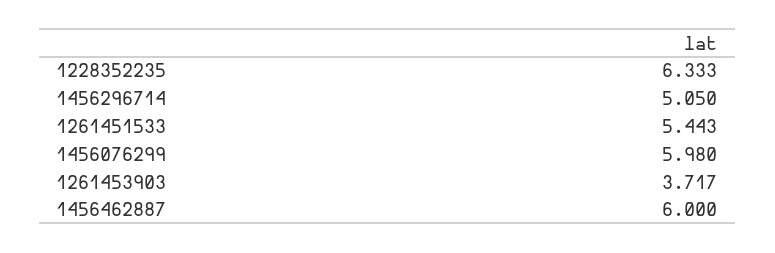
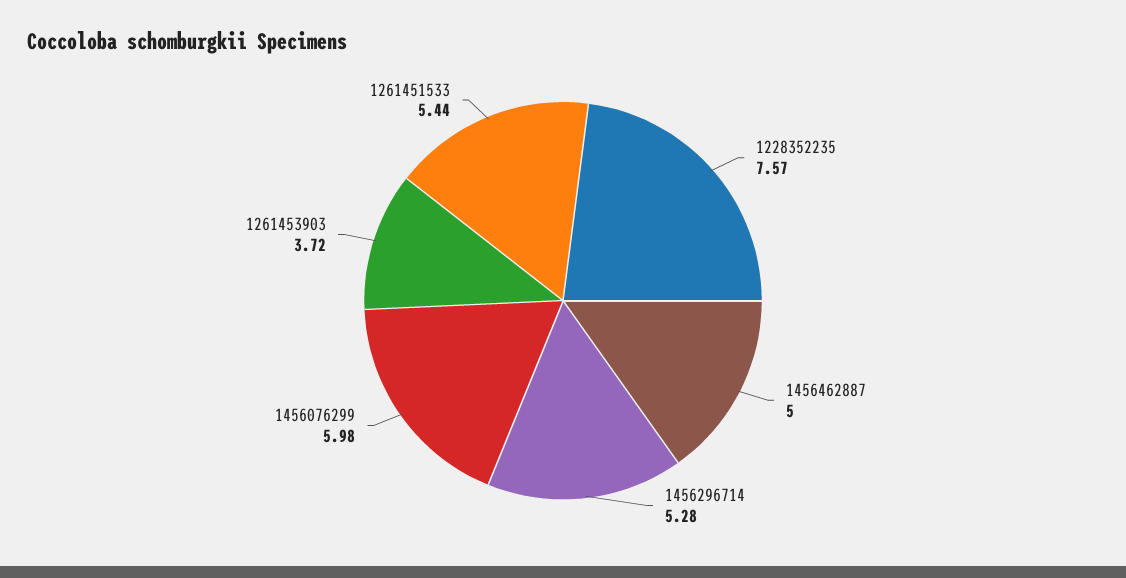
  {
-   "1228352235": 6.333,
+   "1228352235": 7.57,
-   "1456296714": 5.05,
+   "1456296714": 5.28,
    "1261451533": 5.443,
    "1456076299": 5.98,
    "1261453903": 3.717,
-   "1456462887": 6
+   "1456462887": 5
  }

